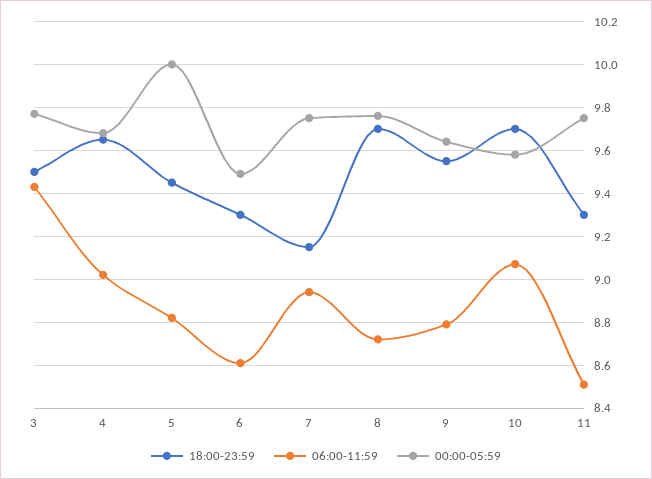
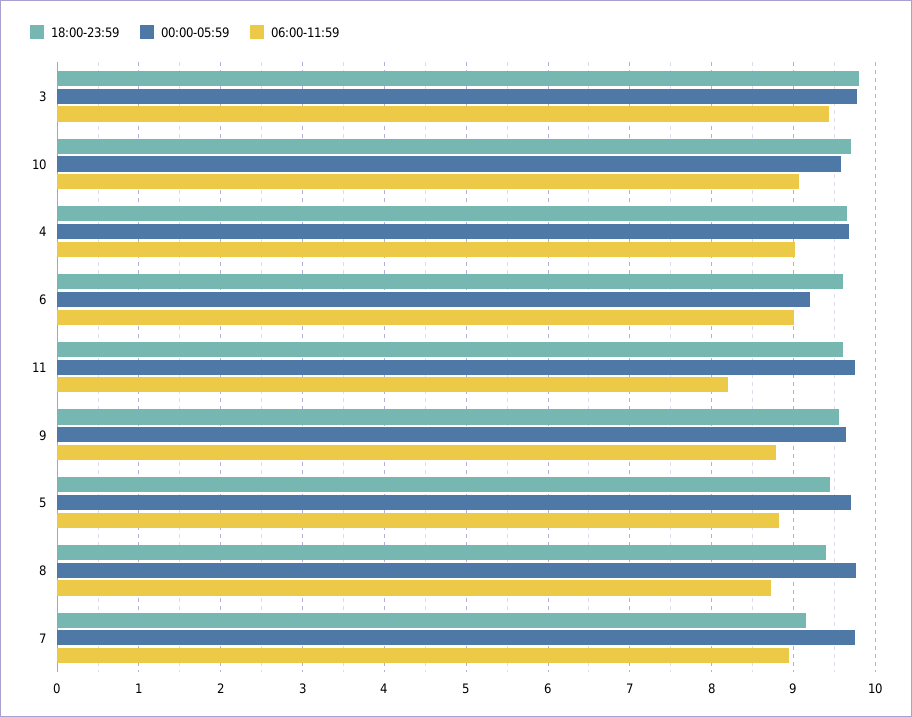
  {
    "18:00-23:59": {
-     "3": 9.5,
+     "3": 9.8,
      "4": 9.65,
      "5": 9.45,
-     "6": 9.3,
+     "6": 9.6,
      "7": 9.15,
-     "8": 9.7,
+     "8": 9.4,
      "9": 9.55,
      "10": 9.7,
-     "11": 9.3
+     "11": 9.6
    },
    "06:00-11:59": {
      "3": 9.45,
      "4": 9,
      "5": 8.8,
-     "6": 8.6,
+     "6": 9,
      "7": 8.95,
      "8": 8.7,
      "9": 8.8,
      "10": 9.05,
-     "11": 8.5
+     "11": 8.2
    },
    "00:00-05:59": {
      "3": 9.75,
      "4": 9.7,
-     "5": 10,
+     "5": 9.7,
-     "6": 9.5,
+     "6": 9.2,
      "7": 9.75,
      "8": 9.75,
      "9": 9.65,
      "10": 9.6,
      "11": 9.75
    }
  }

